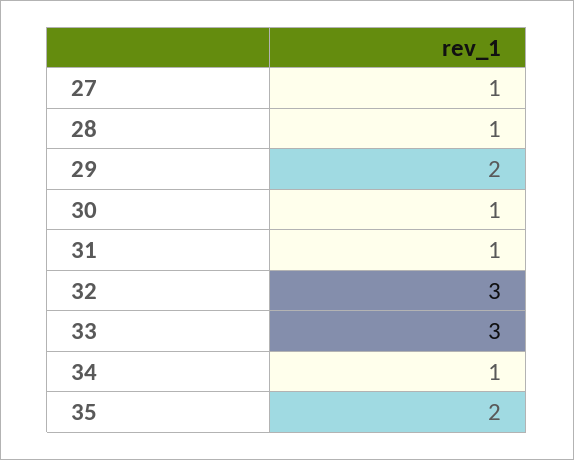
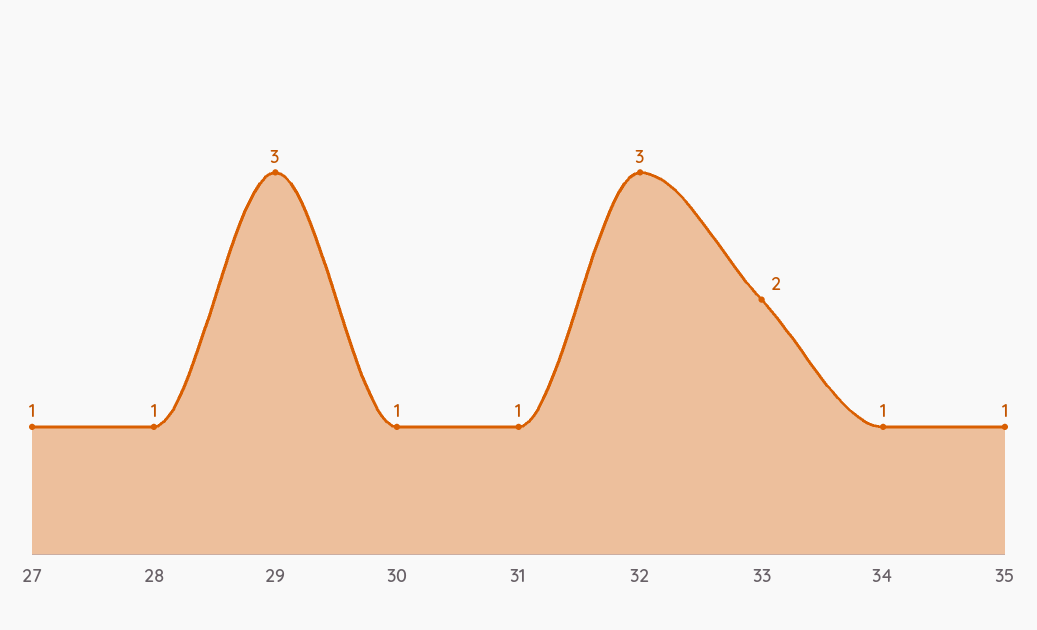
  {
    "27": 1,
    "28": 1,
-   "29": 2,
+   "29": 3,
    "30": 1,
    "31": 1,
    "32": 3,
-   "33": 3,
+   "33": 2,
    "34": 1,
-   "35": 2
+   "35": 1
  }

